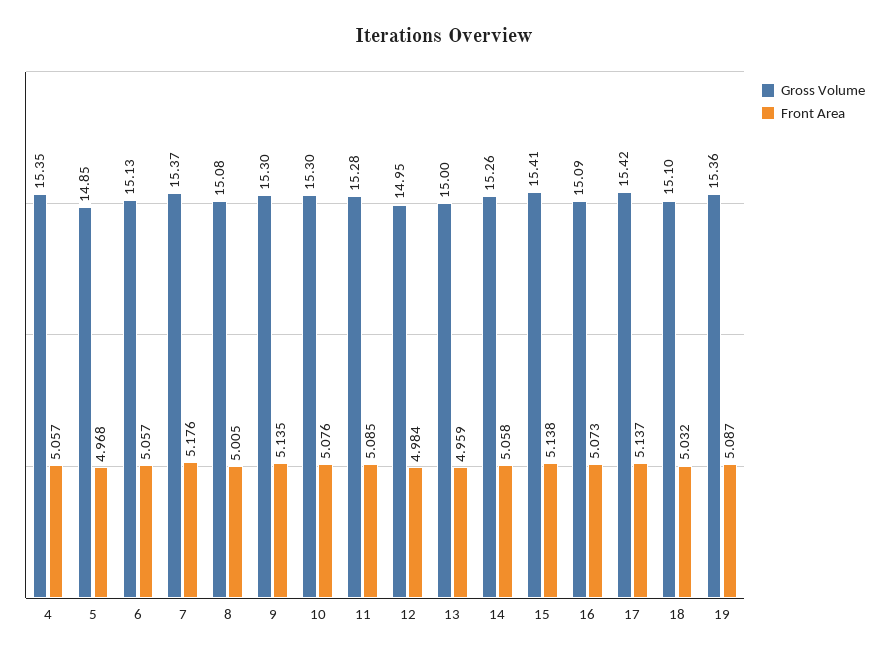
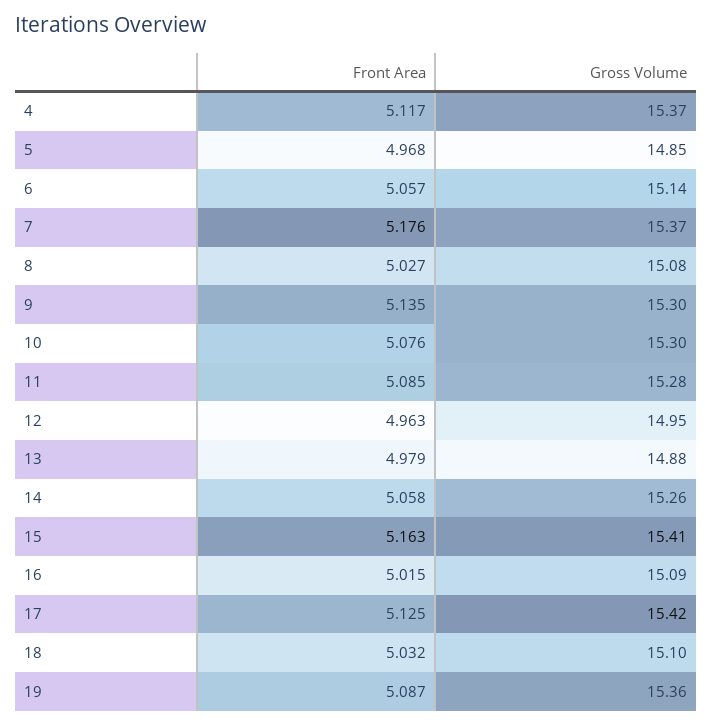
  {
    "Gross Volume": {
-     "4": 15.35,
+     "4": 15.37,
      "5": 14.85,
-     "6": 15.13,
+     "6": 15.14,
      "7": 15.37,
      "8": 15.08,
      "9": 15.3,
      "10": 15.3,
      "11": 15.28,
      "12": 14.95,
-     "13": 15,
+     "13": 14.88,
      "14": 15.26,
      "15": 15.41,
      "16": 15.09,
      "17": 15.42,
      "18": 15.1,
      "19": 15.36
    },
    "Front Area": {
-     "4": 5.057,
+     "4": 5.117,
      "5": 4.968,
      "6": 5.057,
      "7": 5.176,
-     "8": 5.005,
+     "8": 5.027,
      "9": 5.135,
      "10": 5.076,
      "11": 5.085,
-     "12": 4.984,
+     "12": 4.963,
-     "13": 4.959,
+     "13": 4.979,
      "14": 5.058,
-     "15": 5.138,
+     "15": 5.163,
-     "16": 5.073,
+     "16": 5.015,
-     "17": 5.137,
+     "17": 5.125,
      "18": 5.032,
      "19": 5.087
    }
  }

